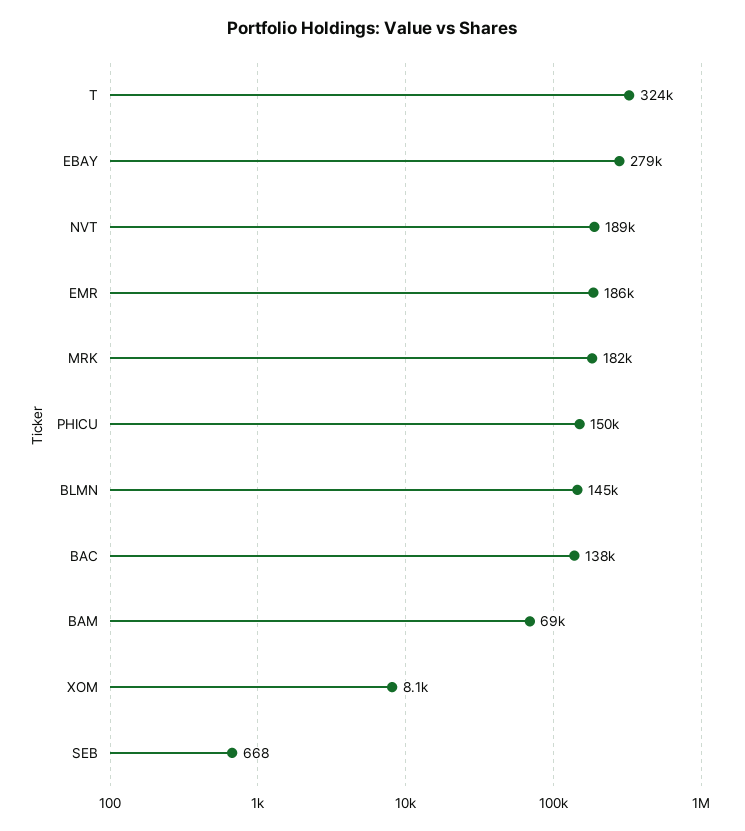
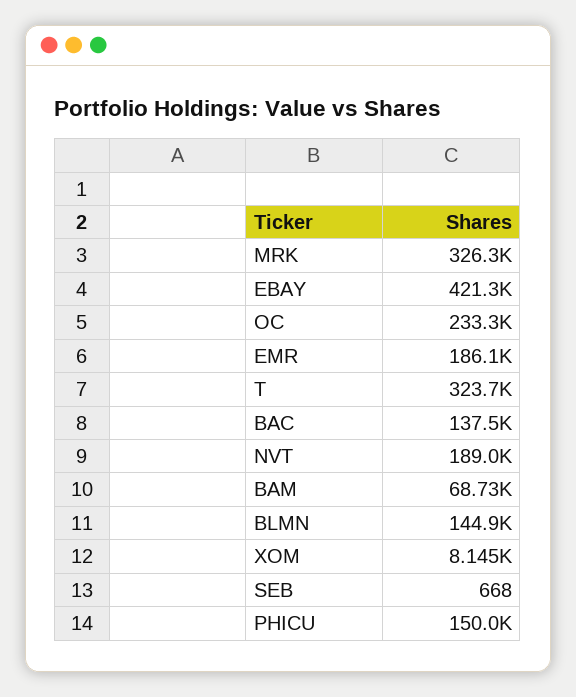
  {
    "T": 323700,
-   "EBAY": 279000,
+   "EBAY": 421300,
    "NVT": 189000,
    "EMR": 186100,
-   "MRK": 182000,
+   "MRK": 326300,
    "PHICU": 150000,
    "BLMN": 144900,
    "BAC": 137500,
    "BAM": 68730,
    "XOM": 8145,
-   "SEB": 668
+   "SEB": 668,
+   "OC": 233300
  }

